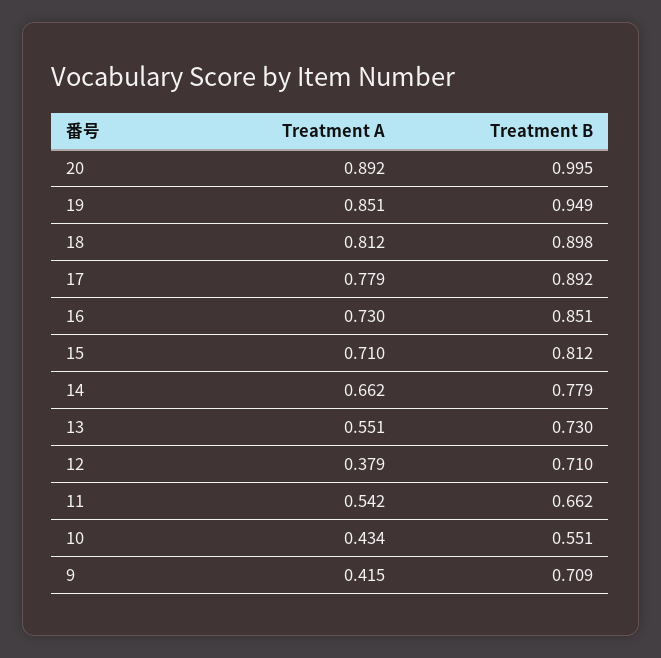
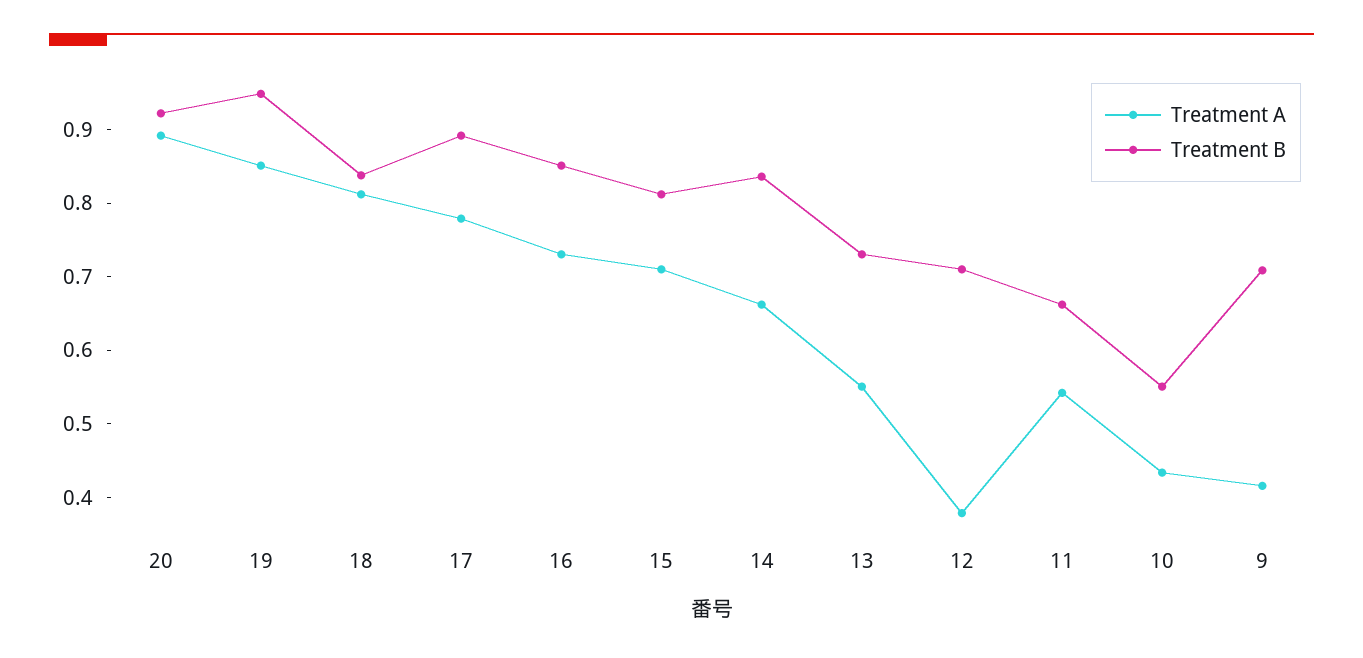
  {
    "Treatment A": {
      "20": 0.892,
      "19": 0.851,
      "18": 0.812,
      "17": 0.779,
      "16": 0.73,
      "15": 0.71,
      "14": 0.662,
      "13": 0.551,
      "12": 0.379,
      "11": 0.542,
      "10": 0.434,
      "9": 0.415
    },
    "Treatment B": {
-     "20": 0.995,
+     "20": 0.92,
      "19": 0.949,
-     "18": 0.898,
+     "18": 0.84,
      "17": 0.892,
      "16": 0.851,
      "15": 0.812,
-     "14": 0.779,
+     "14": 0.84,
      "13": 0.73,
      "12": 0.71,
      "11": 0.662,
      "10": 0.551,
      "9": 0.709
    }
  }

